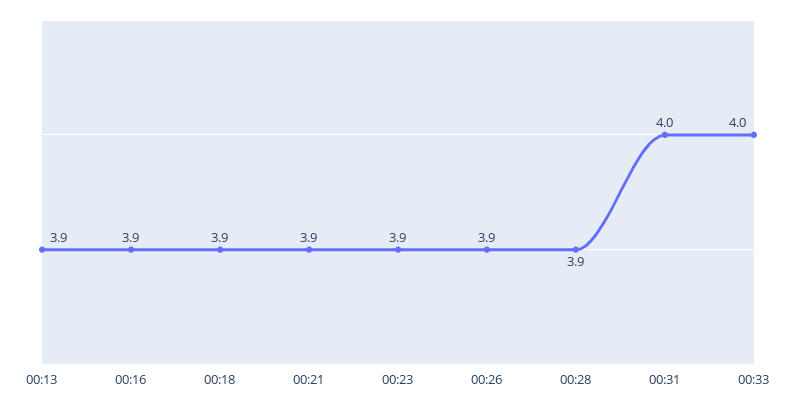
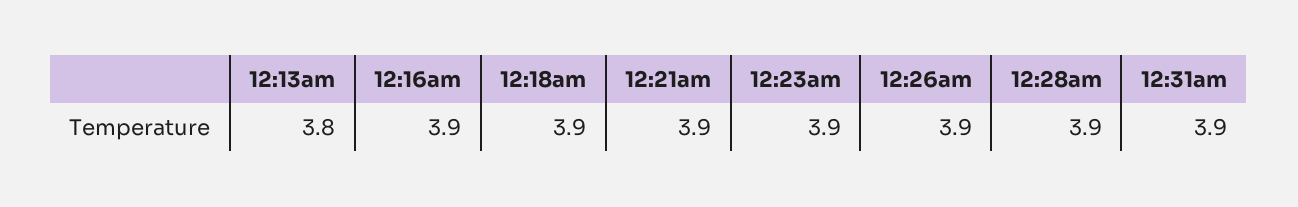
  {
-   "00:13": 3.9,
+   "00:13": 3.8,
    "00:16": 3.9,
    "00:18": 3.9,
    "00:21": 3.9,
    "00:23": 3.9,
    "00:26": 3.9,
    "00:28": 3.9,
-   "00:31": 4,
+   "00:31": 3.9
-   "00:33": 4
  }

